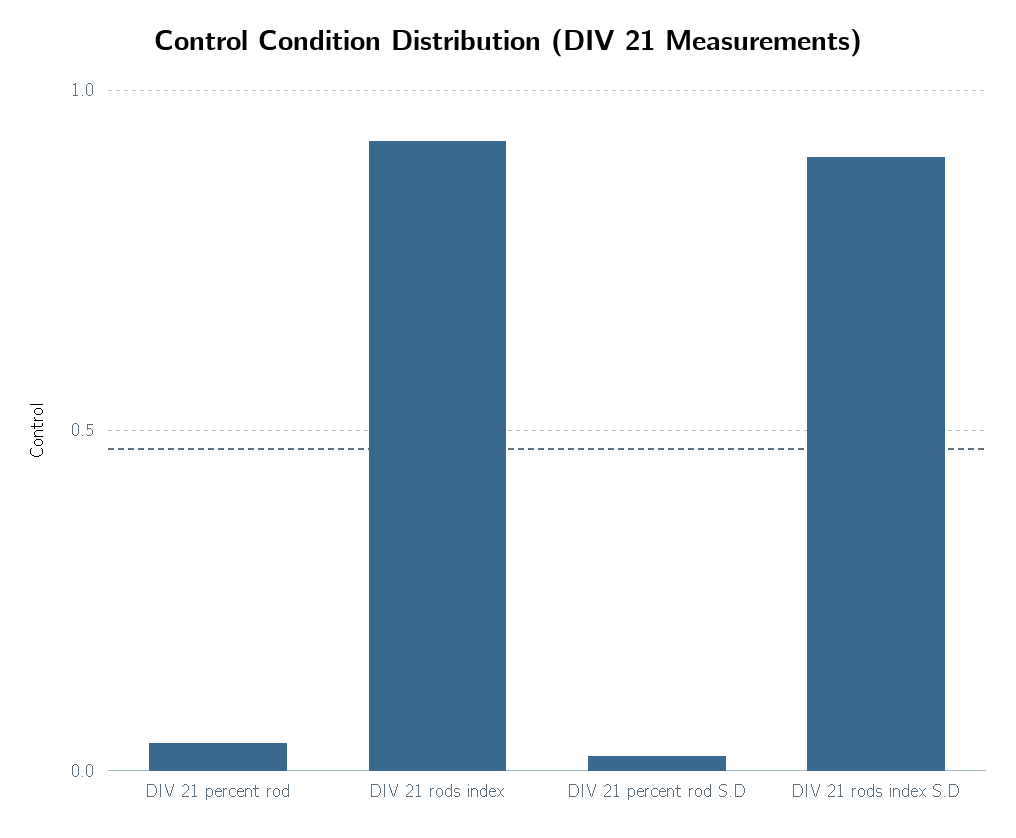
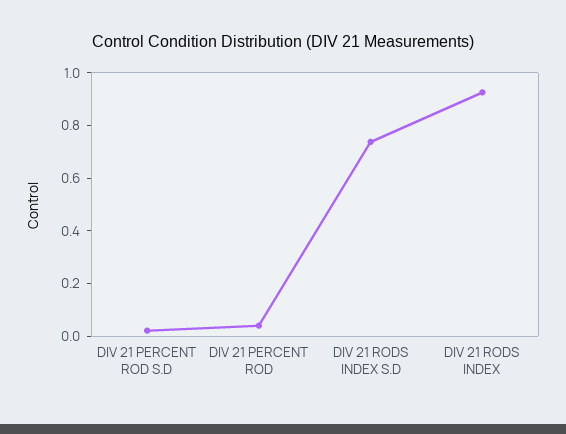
  {
    "DIV 21 percent rod": 0.05,
    "DIV 21 rods index": 0.95,
    "DIV 21 percent rod S.D": 0,
-   "DIV 21 rods index S.D": 0.9
+   "DIV 21 rods index S.D": 0.75
  }

